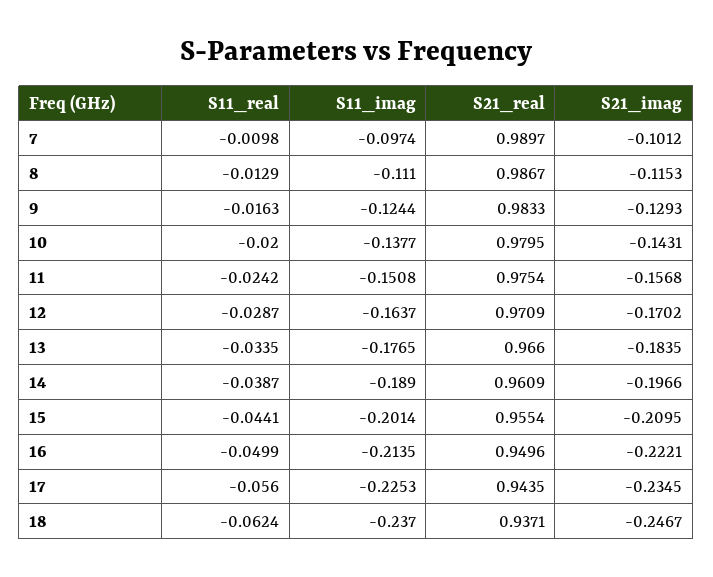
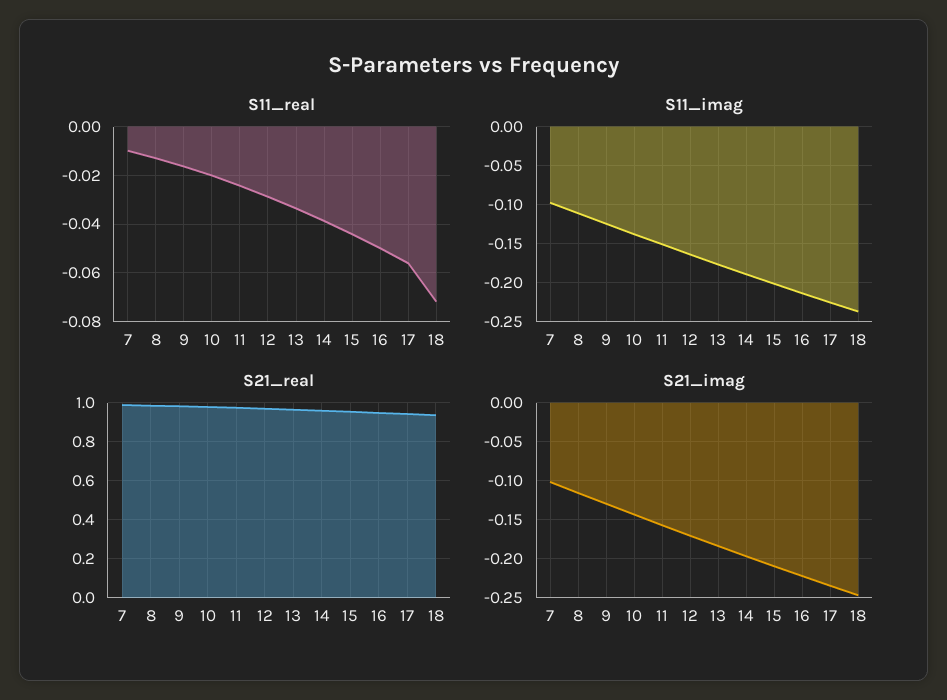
  {
    "S11_real": {
      "7": -0.0098,
      "8": -0.0129,
      "9": -0.0163,
      "10": -0.02,
      "11": -0.0242,
      "12": -0.0287,
      "13": -0.0335,
      "14": -0.0387,
      "15": -0.0441,
      "16": -0.0499,
      "17": -0.056,
-     "18": -0.0624
+     "18": -0.0725
    },
    "S11_imag": {
      "7": -0.0974,
      "8": -0.111,
      "9": -0.1244,
      "10": -0.1377,
      "11": -0.1508,
      "12": -0.1637,
      "13": -0.1765,
      "14": -0.189,
      "15": -0.2014,
      "16": -0.2135,
      "17": -0.2253,
      "18": -0.237
    },
    "S21_real": {
      "7": 0.9897,
      "8": 0.9867,
      "9": 0.9833,
      "10": 0.9795,
      "11": 0.9754,
      "12": 0.9709,
      "13": 0.966,
      "14": 0.9609,
      "15": 0.9554,
      "16": 0.9496,
      "17": 0.9435,
      "18": 0.9371
    },
    "S21_imag": {
      "7": -0.1012,
      "8": -0.1153,
      "9": -0.1293,
      "10": -0.1431,
      "11": -0.1568,
      "12": -0.1702,
      "13": -0.1835,
      "14": -0.1966,
      "15": -0.2095,
      "16": -0.2221,
      "17": -0.2345,
      "18": -0.2467
    }
  }

